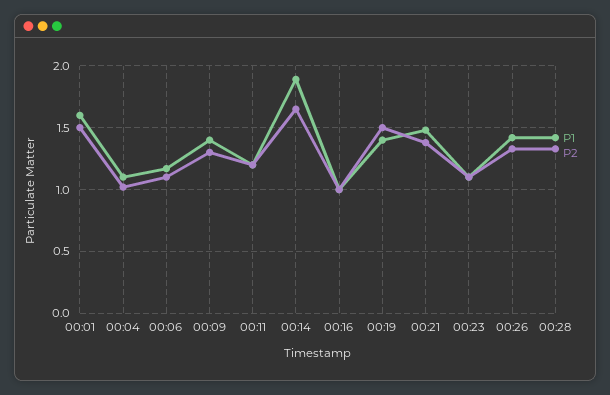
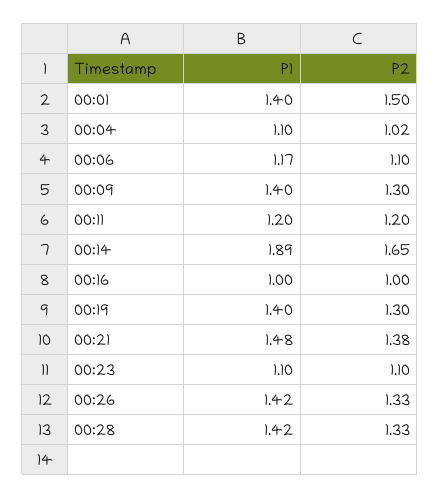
  {
    "P1": {
-     "00:01": 1.6,
+     "00:01": 1.4,
      "00:04": 1.1,
      "00:06": 1.17,
      "00:09": 1.4,
      "00:11": 1.2,
      "00:14": 1.89,
      "00:16": 1,
      "00:19": 1.4,
      "00:21": 1.48,
      "00:23": 1.1,
      "00:26": 1.42,
      "00:28": 1.42
    },
    "P2": {
      "00:01": 1.5,
      "00:04": 1.02,
      "00:06": 1.1,
      "00:09": 1.3,
      "00:11": 1.2,
      "00:14": 1.65,
      "00:16": 1,
-     "00:19": 1.5,
+     "00:19": 1.3,
      "00:21": 1.38,
      "00:23": 1.1,
      "00:26": 1.33,
      "00:28": 1.33
    }
  }

